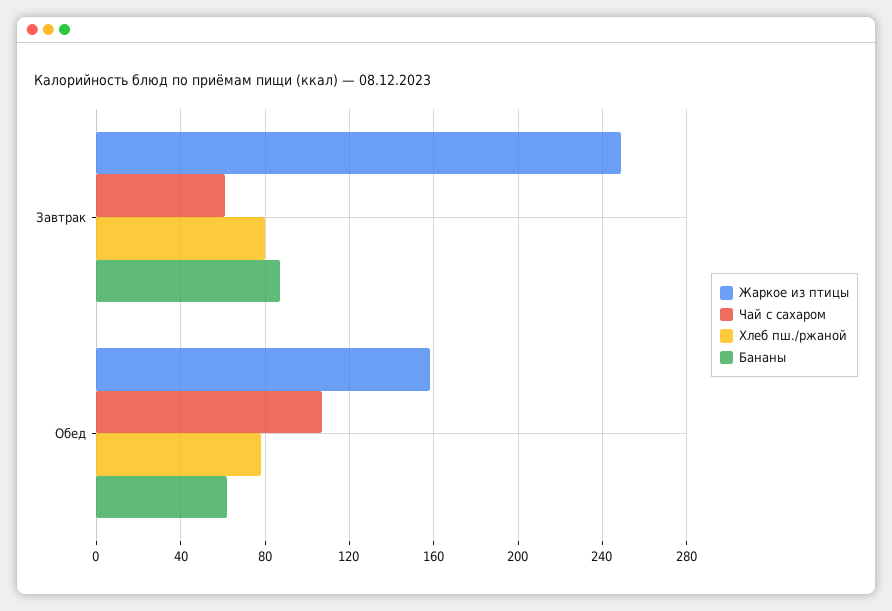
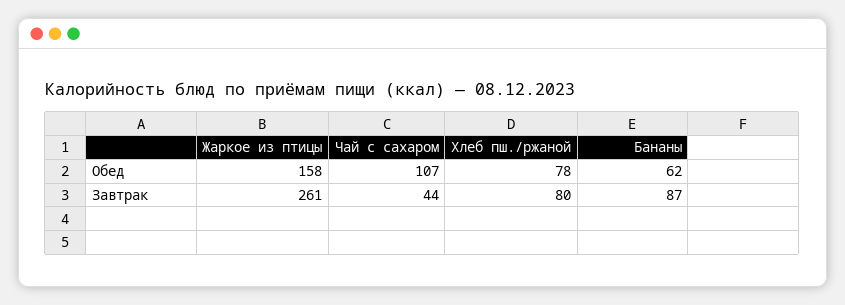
  {
    "Жаркое из птицы": {
-     "Завтрак": 250,
+     "Завтрак": 261,
      "Обед": 158
    },
    "Чай с сахаром": {
-     "Завтрак": 60,
+     "Завтрак": 44,
      "Обед": 107
    },
    "Хлеб пш./ржаной": {
      "Завтрак": 80,
      "Обед": 78
    },
    "Бананы": {
      "Завтрак": 87,
      "Обед": 62
    }
  }

